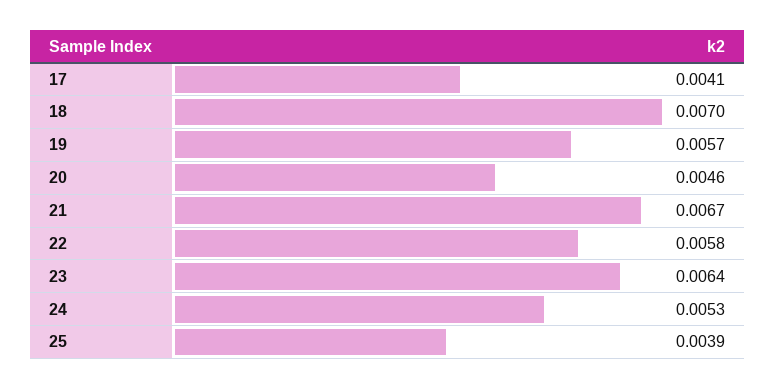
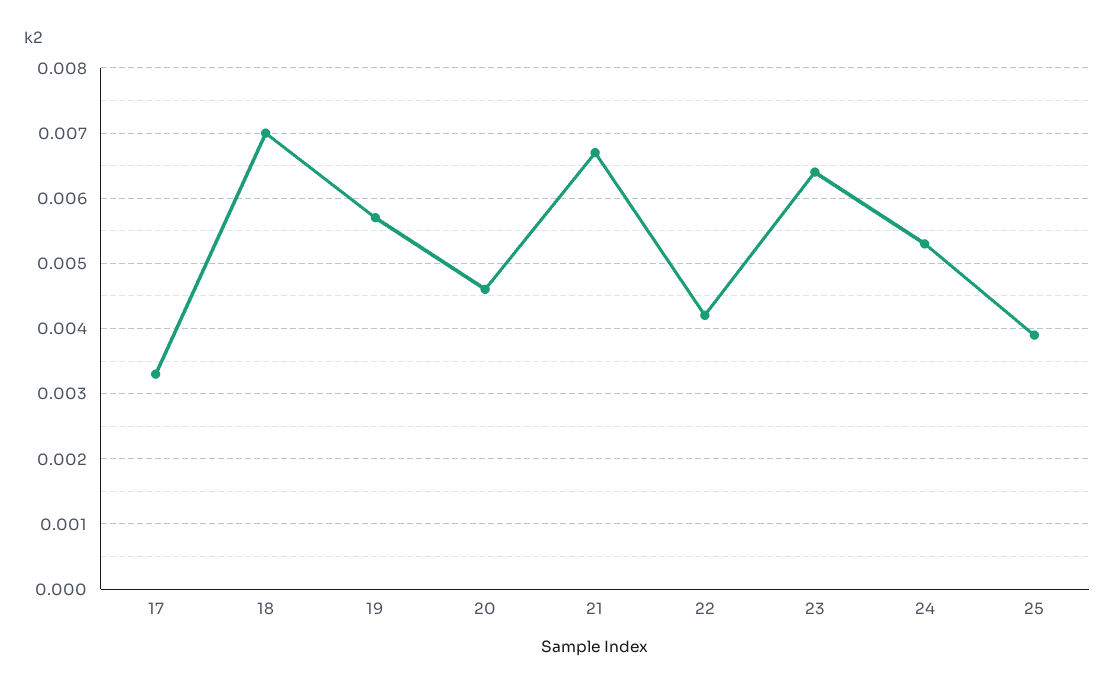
  {
-   "17": 0.0041,
+   "17": 0.0033,
    "18": 0.007,
    "19": 0.0057,
    "20": 0.0046,
    "21": 0.0067,
-   "22": 0.0058,
+   "22": 0.0042,
    "23": 0.0064,
    "24": 0.0053,
    "25": 0.0039
  }

